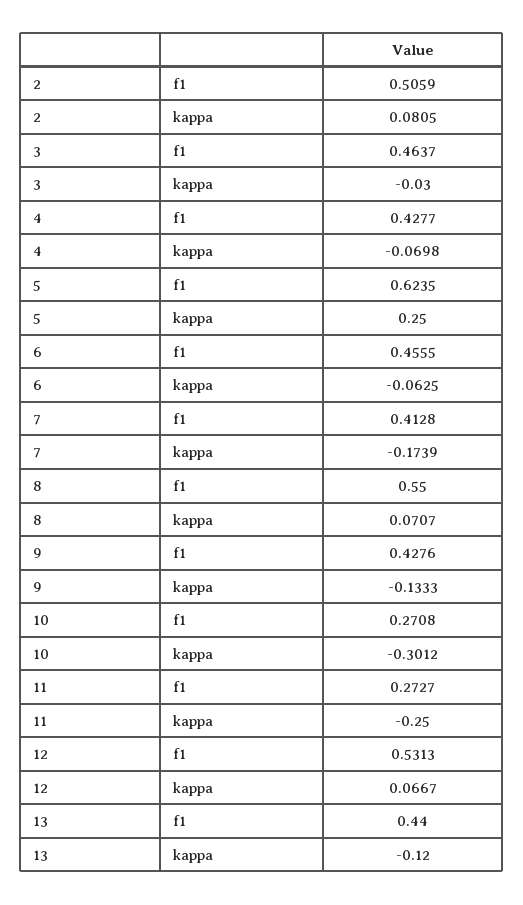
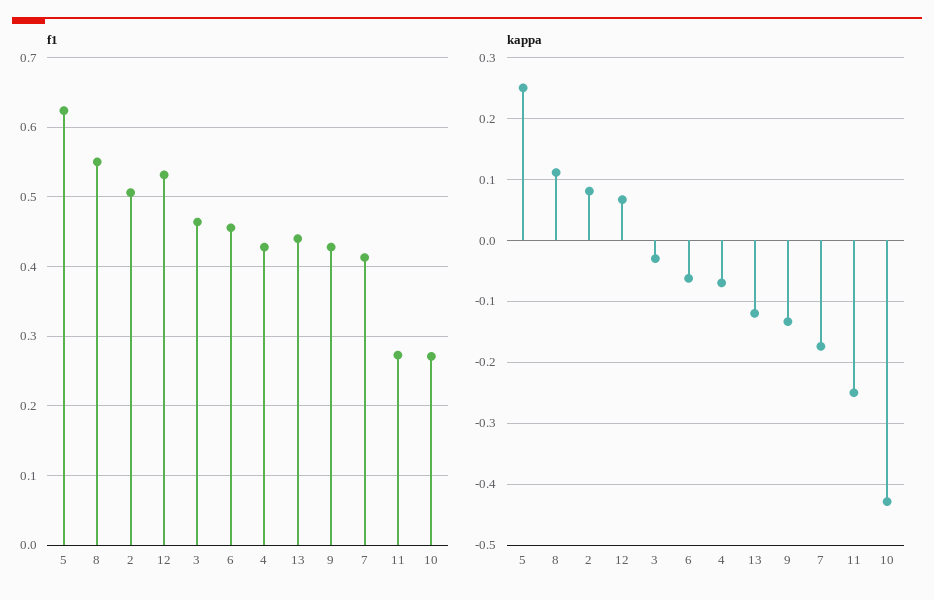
  {
    "f1": {
      "2": 0.5059,
      "3": 0.4637,
      "4": 0.4277,
      "5": 0.6235,
      "6": 0.4555,
      "7": 0.4128,
      "8": 0.55,
      "9": 0.4276,
      "10": 0.2708,
      "11": 0.2727,
      "12": 0.5313,
      "13": 0.44
    },
    "kappa": {
      "2": 0.0805,
      "3": -0.03,
      "4": -0.0698,
      "5": 0.25,
      "6": -0.0625,
      "7": -0.1739,
-     "8": 0.0707,
+     "8": 0.11,
      "9": -0.1333,
-     "10": -0.3012,
+     "10": -0.43,
      "11": -0.25,
      "12": 0.0667,
      "13": -0.12
    }
  }

